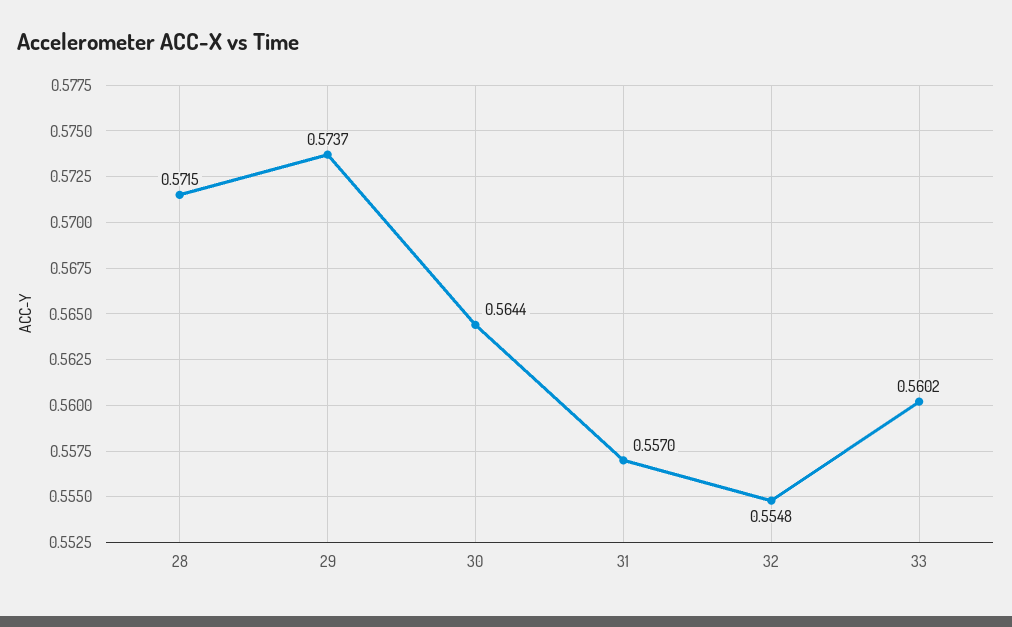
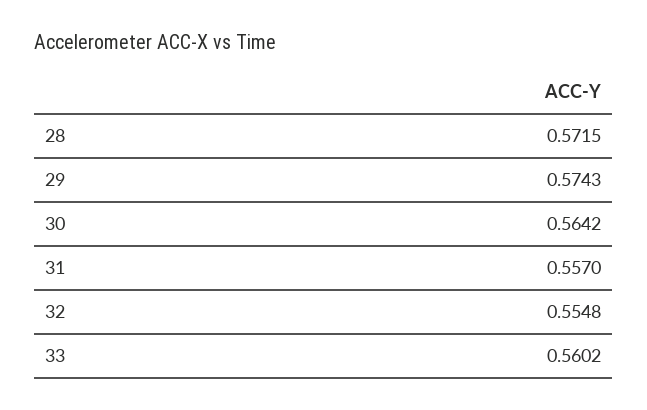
  {
    "28": 0.5715,
-   "29": 0.5737,
+   "29": 0.5743,
-   "30": 0.5644,
+   "30": 0.5642,
    "31": 0.557,
    "32": 0.5548,
    "33": 0.5602
  }

